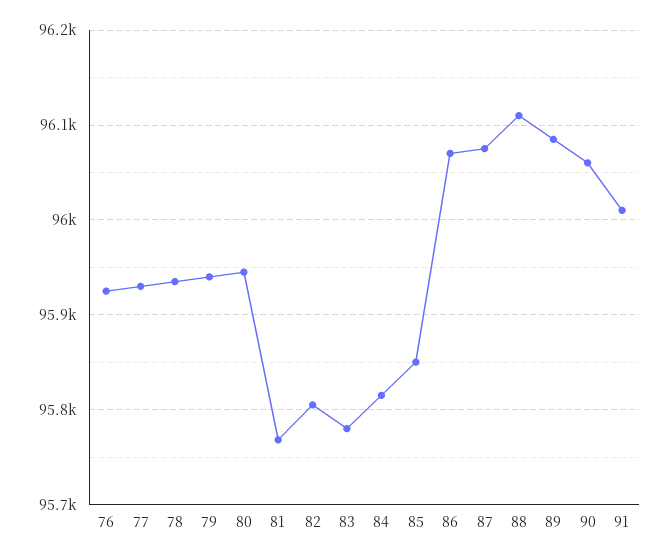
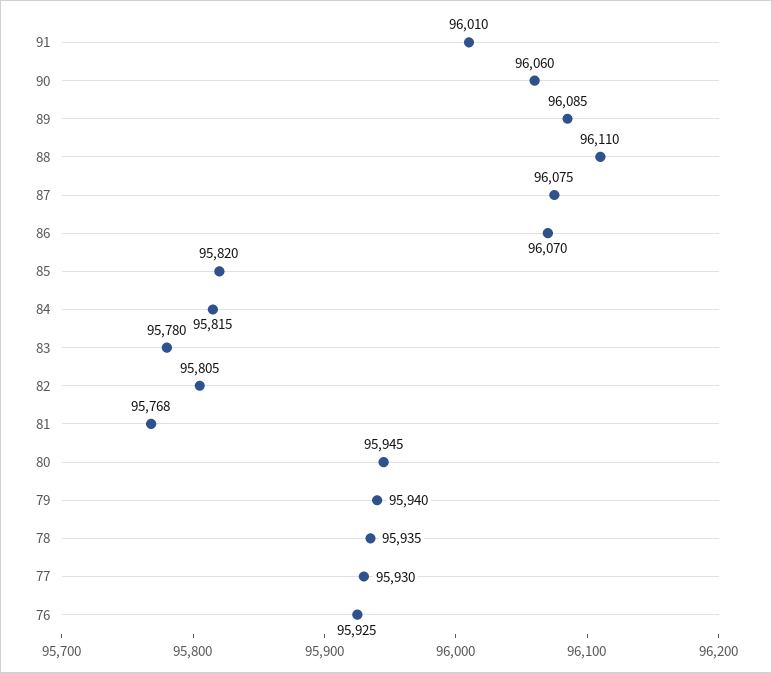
  {
    "76": 95925,
    "77": 95930,
    "78": 95935,
    "79": 95940,
    "80": 95945,
    "81": 95768,
    "82": 95805,
    "83": 95780,
    "84": 95815,
-   "85": 95850,
+   "85": 95820,
    "86": 96070,
    "87": 96075,
    "88": 96110,
    "89": 96085,
    "90": 96060,
    "91": 96010
  }

